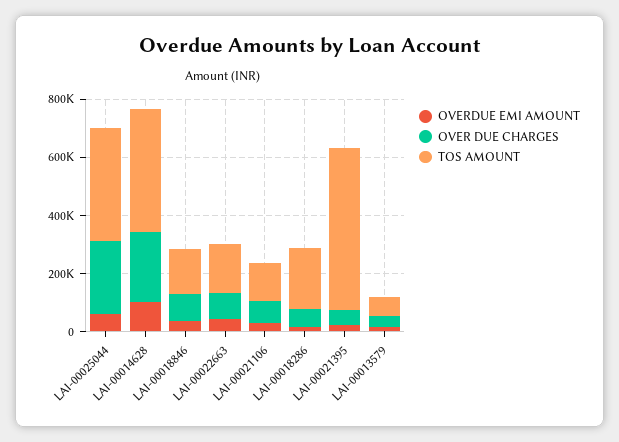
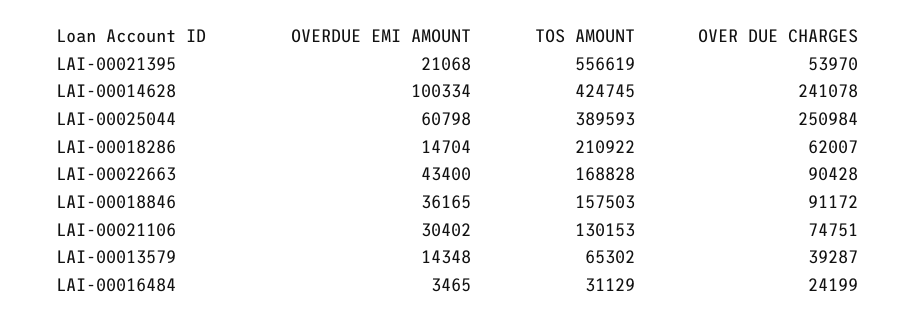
  {
    "OVERDUE EMI AMOUNT": {
      "LAI-00025044": 60798,
      "LAI-00014628": 100334,
      "LAI-00018846": 36165,
      "LAI-00022663": 43400,
      "LAI-00021106": 30402,
      "LAI-00018286": 14704,
      "LAI-00021395": 21068,
-     "LAI-00013579": 14348
+     "LAI-00013579": 14348,
+     "LAI-00016484": 3465
    },
    "OVER DUE CHARGES": {
      "LAI-00025044": 250984,
      "LAI-00014628": 241078,
      "LAI-00018846": 91172,
      "LAI-00022663": 90428,
      "LAI-00021106": 74751,
      "LAI-00018286": 62007,
      "LAI-00021395": 53970,
-     "LAI-00013579": 39287
+     "LAI-00013579": 39287,
+     "LAI-00016484": 24199
    },
    "TOS AMOUNT": {
      "LAI-00025044": 389593,
      "LAI-00014628": 424745,
      "LAI-00018846": 157503,
      "LAI-00022663": 168828,
      "LAI-00021106": 130153,
      "LAI-00018286": 210922,
      "LAI-00021395": 556619,
-     "LAI-00013579": 65302
+     "LAI-00013579": 65302,
+     "LAI-00016484": 31129
    }
  }

